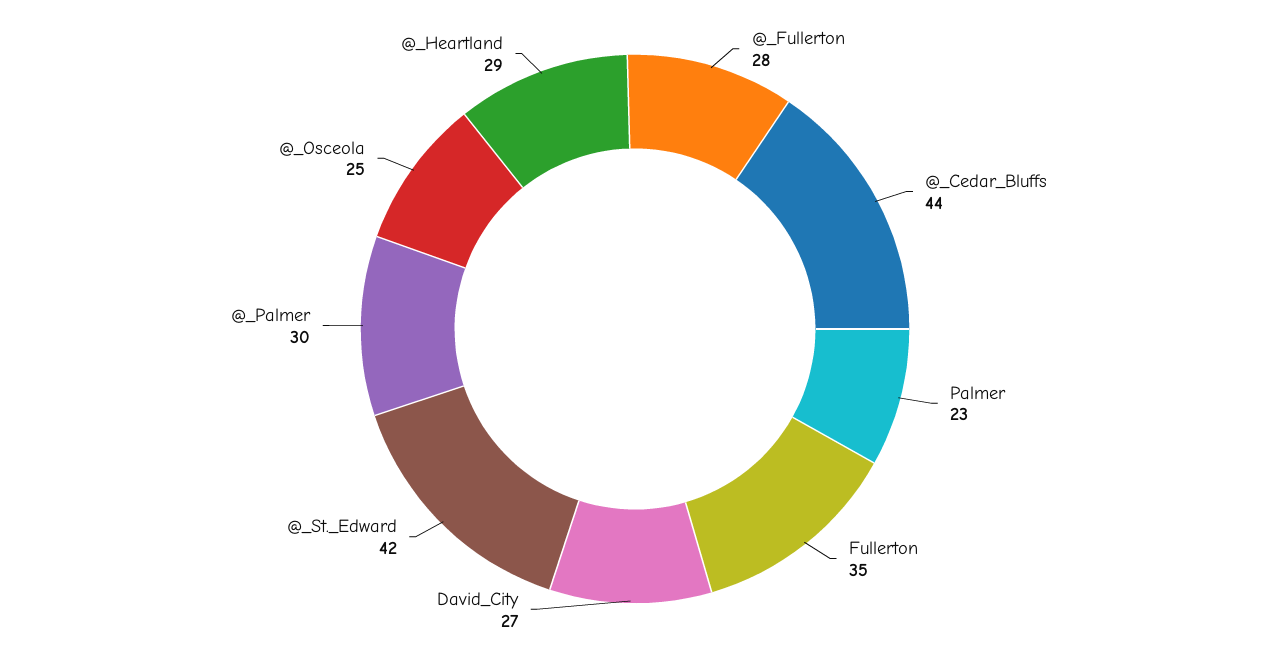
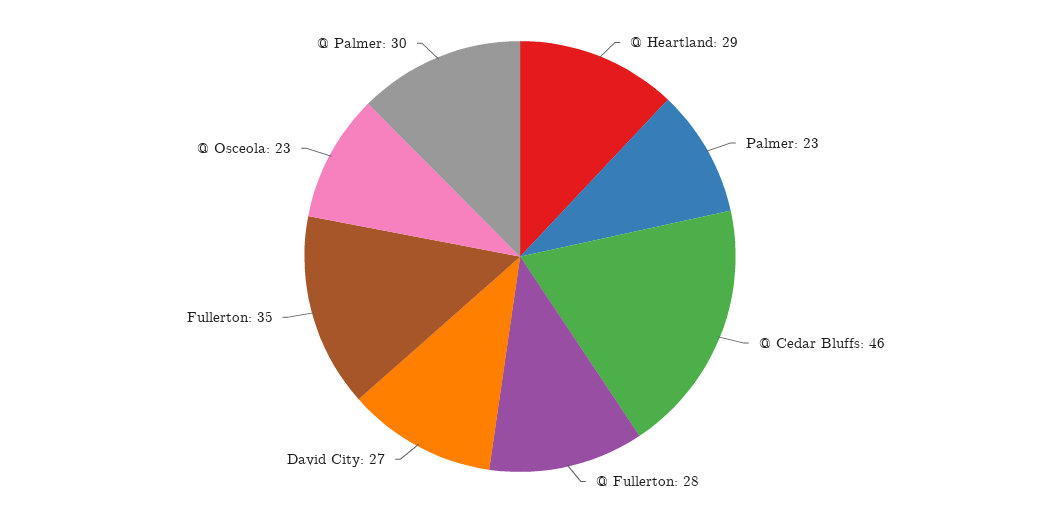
  {
    "@_Fullerton": 28,
-   "@_Cedar_Bluffs": 44,
+   "@_Cedar_Bluffs": 46,
    "Palmer": 23,
    "Fullerton": 35,
    "David_City": 27,
-   "@_St._Edward": 42,
    "@_Palmer": 30,
-   "@_Osceola": 25,
+   "@_Osceola": 23,
    "@_Heartland": 29
  }

